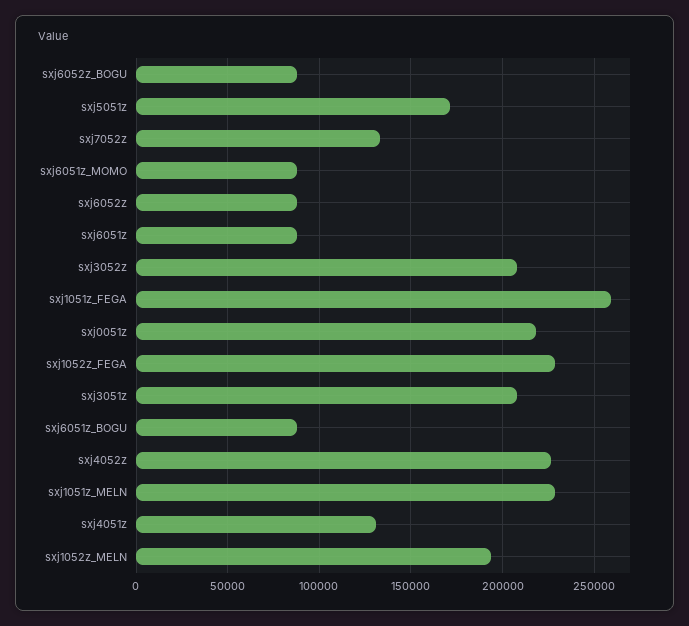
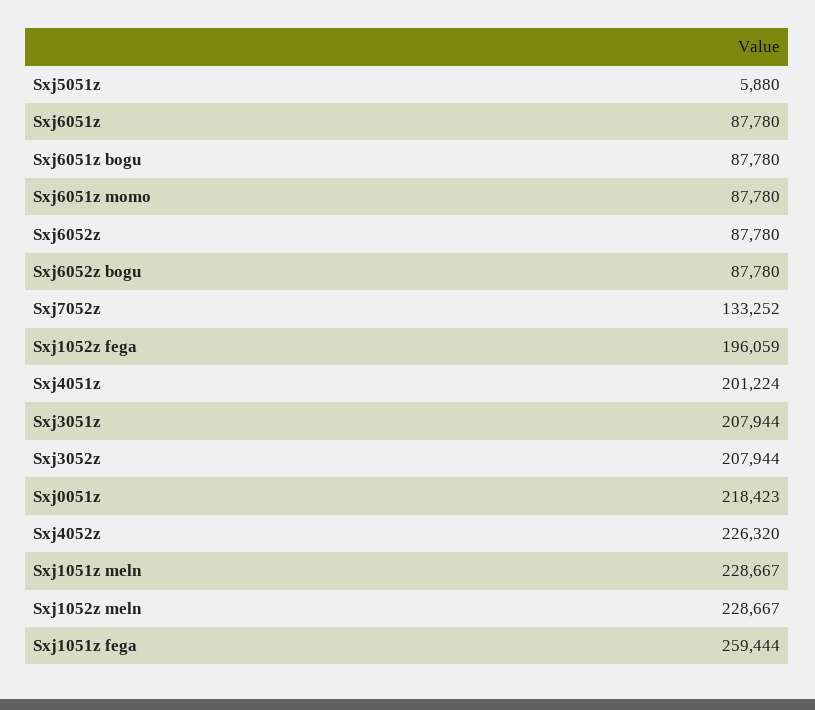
  {
    "sxj6052z_BOGU": 87780,
-   "sxj5051z": 170000,
+   "sxj5051z": 5880,
    "sxj7052z": 133252,
    "sxj6051z_MOMO": 87780,
    "sxj6052z": 87780,
    "sxj6051z": 87780,
    "sxj3052z": 207944,
    "sxj1051z_FEGA": 259444,
    "sxj0051z": 218423,
-   "sxj1052z_FEGA": 230000,
+   "sxj1052z_FEGA": 196059,
    "sxj3051z": 207944,
    "sxj6051z_BOGU": 87780,
    "sxj4052z": 226320,
    "sxj1051z_MELN": 228667,
-   "sxj4051z": 130000,
+   "sxj4051z": 201224,
-   "sxj1052z_MELN": 195000
+   "sxj1052z_MELN": 228667
  }

